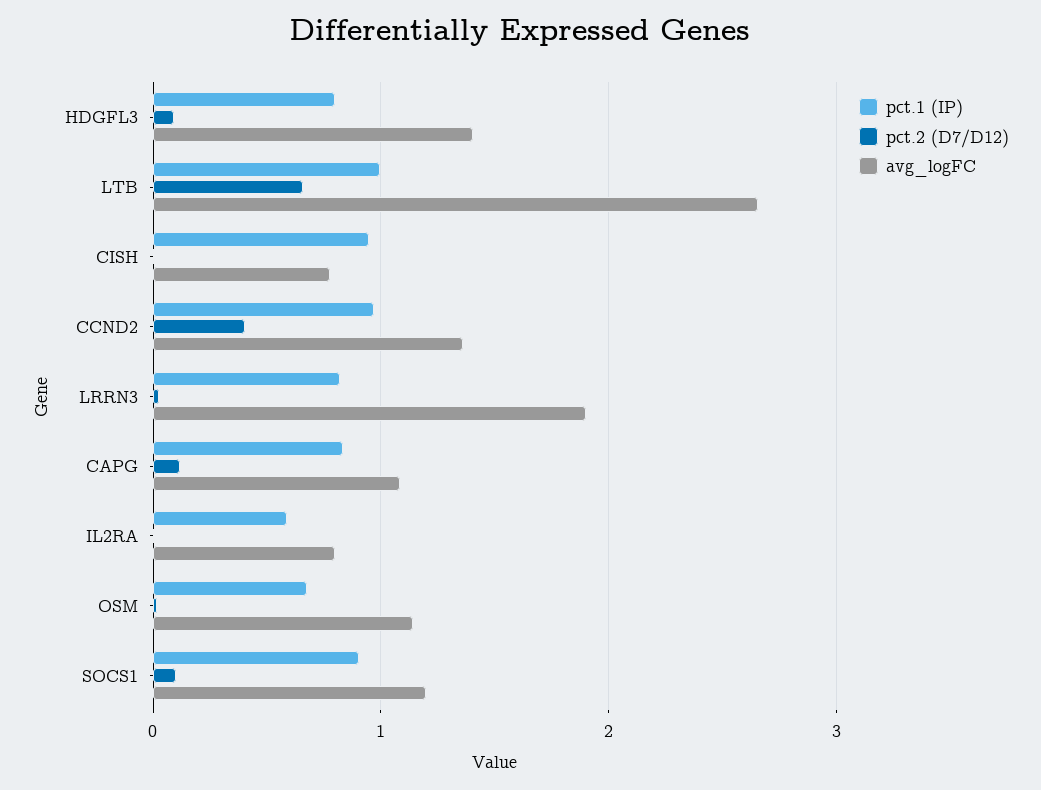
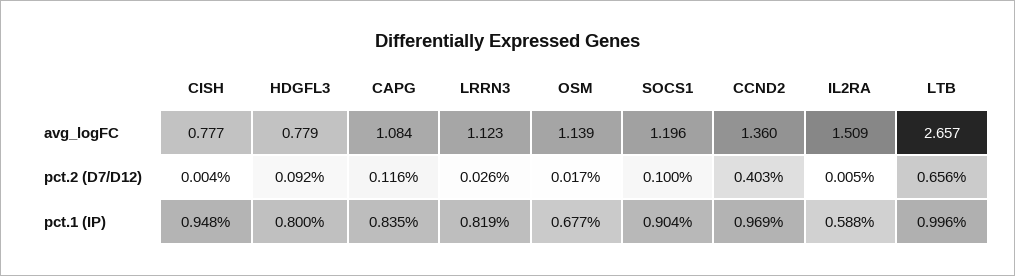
  {
    "pct.1 (IP)": {
      "HDGFL3": 0.8,
      "LTB": 0.996,
      "CISH": 0.948,
      "CCND2": 0.969,
      "LRRN3": 0.819,
      "CAPG": 0.835,
      "IL2RA": 0.588,
      "OSM": 0.677,
      "SOCS1": 0.904
    },
    "pct.2 (D7/D12)": {
      "HDGFL3": 0.092,
      "LTB": 0.656,
      "CISH": 0.004,
      "CCND2": 0.403,
      "LRRN3": 0.026,
      "CAPG": 0.116,
      "IL2RA": 0.005,
      "OSM": 0.017,
      "SOCS1": 0.1
    },
    "avg_logFC": {
-     "HDGFL3": 1.4,
+     "HDGFL3": 0.779,
      "LTB": 2.657,
      "CISH": 0.777,
      "CCND2": 1.36,
-     "LRRN3": 1.9,
+     "LRRN3": 1.123,
      "CAPG": 1.084,
-     "IL2RA": 0.8,
+     "IL2RA": 1.509,
      "OSM": 1.139,
      "SOCS1": 1.196
    }
  }

